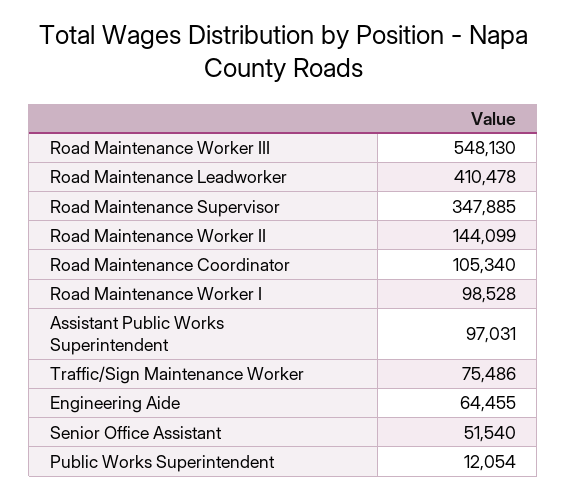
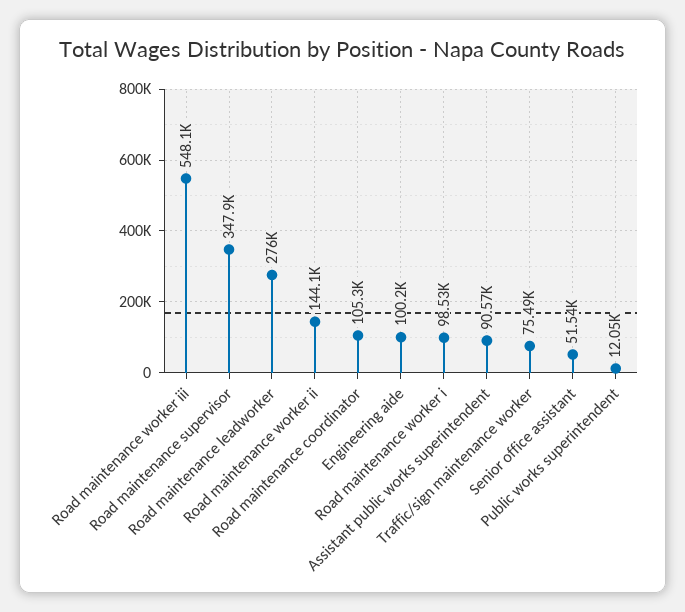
  {
    "Road Maintenance Worker III": 548130,
-   "Road Maintenance Leadworker": 410478,
+   "Road Maintenance Leadworker": 276000,
    "Road Maintenance Supervisor": 347885,
    "Road Maintenance Worker II": 144099,
    "Road Maintenance Coordinator": 105340,
    "Road Maintenance Worker I": 98528,
-   "Assistant Public Works Superintendent": 97031,
+   "Assistant Public Works Superintendent": 90570,
    "Traffic/Sign Maintenance Worker": 75486,
-   "Engineering Aide": 64455,
+   "Engineering Aide": 100200,
    "Senior Office Assistant": 51540,
    "Public Works Superintendent": 12054
  }

